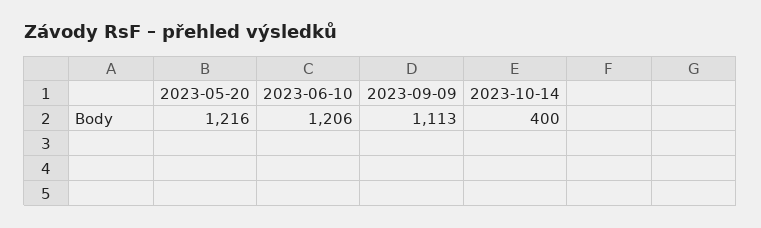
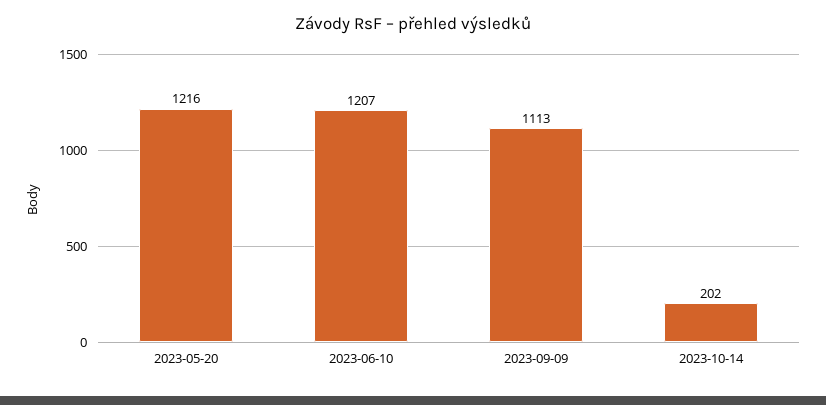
  {
    "2023-05-20": 1216,
-   "2023-06-10": 1206,
+   "2023-06-10": 1207,
    "2023-09-09": 1113,
-   "2023-10-14": 400
+   "2023-10-14": 202
  }

